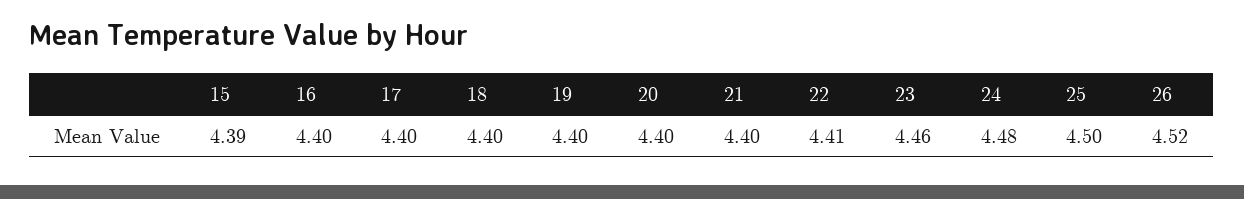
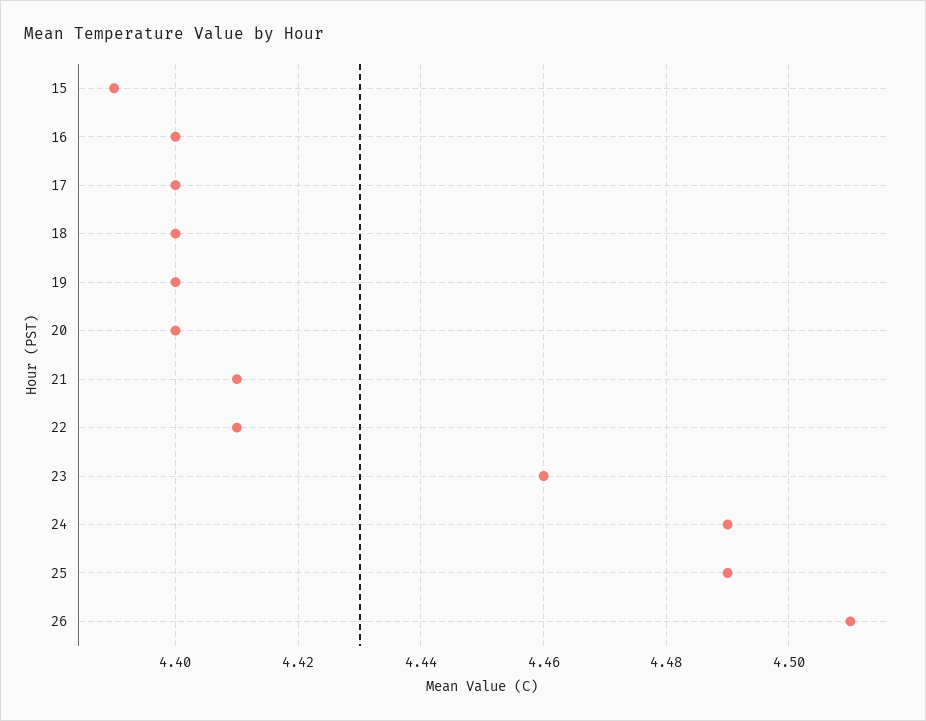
  {
    "15": 4.39,
    "16": 4.4,
    "17": 4.4,
    "18": 4.4,
    "19": 4.4,
    "20": 4.4,
-   "21": 4.4,
+   "21": 4.41,
    "22": 4.41,
    "23": 4.46,
-   "24": 4.48,
+   "24": 4.49,
-   "25": 4.5,
+   "25": 4.49,
-   "26": 4.52
+   "26": 4.51
  }

